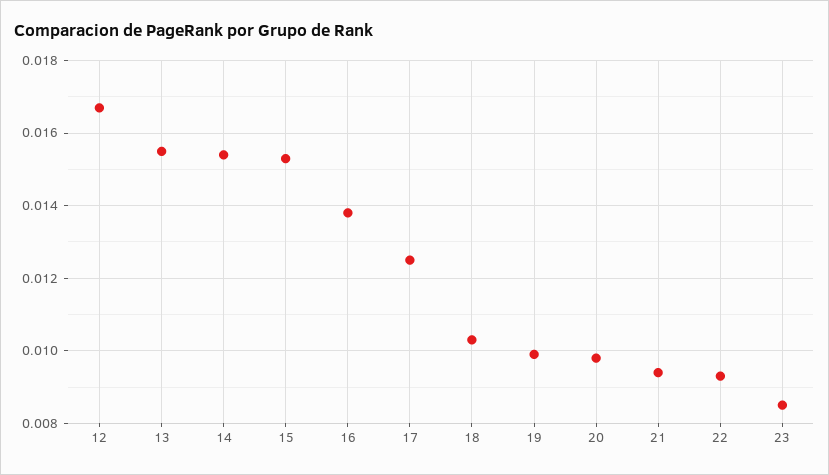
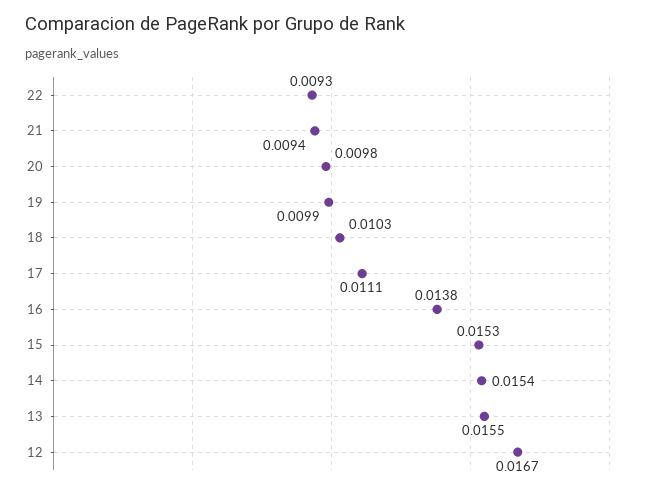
  {
    "12": 0.0167,
    "13": 0.0155,
    "14": 0.0154,
    "15": 0.0153,
    "16": 0.0138,
-   "17": 0.0125,
+   "17": 0.0111,
    "18": 0.0103,
    "19": 0.0099,
    "20": 0.0098,
    "21": 0.0094,
-   "22": 0.0093,
+   "22": 0.0093
-   "23": 0.0085
  }

